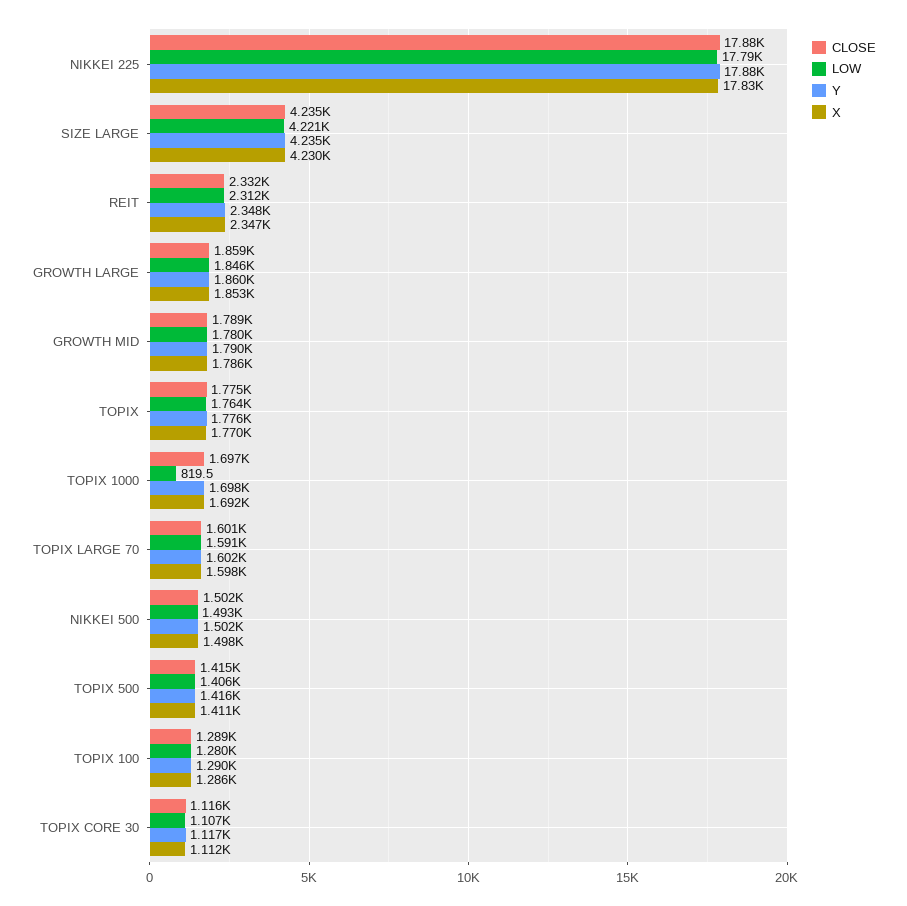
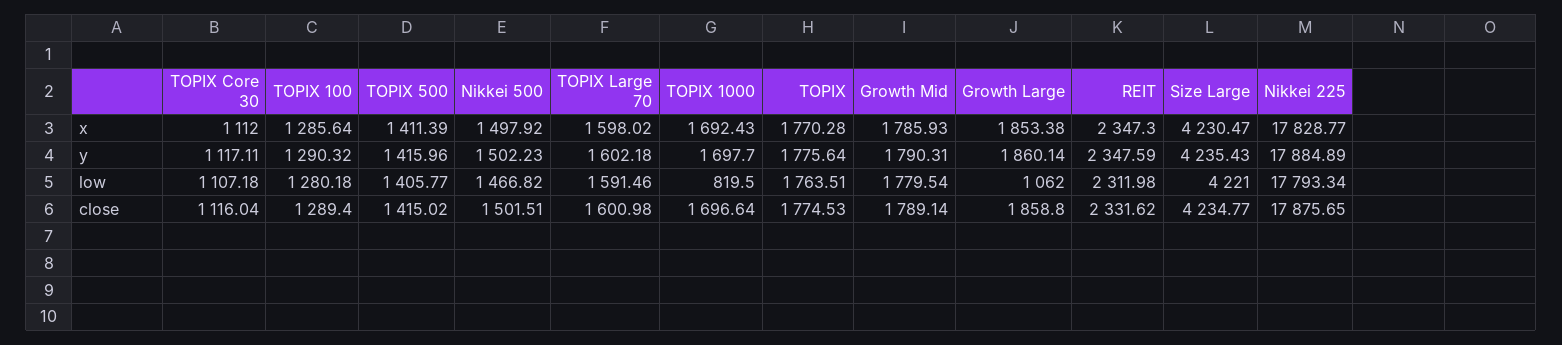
  {
    "CLOSE": {
      "NIKKEI 225": 17875.65,
      "SIZE LARGE": 4234.77,
      "REIT": 2331.62,
      "GROWTH LARGE": 1858.8,
      "GROWTH MID": 1789.14,
      "TOPIX": 1774.53,
      "TOPIX 1000": 1696.64,
      "TOPIX LARGE 70": 1600.98,
      "NIKKEI 500": 1501.51,
      "TOPIX 500": 1415.02,
      "TOPIX 100": 1289.4,
      "TOPIX CORE 30": 1116.04
    },
    "LOW": {
      "NIKKEI 225": 17793.34,
      "SIZE LARGE": 4221,
      "REIT": 2311.98,
-     "GROWTH LARGE": 1846,
+     "GROWTH LARGE": 1062,
      "GROWTH MID": 1779.54,
      "TOPIX": 1763.51,
      "TOPIX 1000": 819.5,
      "TOPIX LARGE 70": 1591.46,
-     "NIKKEI 500": 1493,
+     "NIKKEI 500": 1466.82,
      "TOPIX 500": 1405.77,
      "TOPIX 100": 1280.18,
      "TOPIX CORE 30": 1107.18
    },
    "Y": {
      "NIKKEI 225": 17884.89,
      "SIZE LARGE": 4235.43,
      "REIT": 2347.59,
      "GROWTH LARGE": 1860.14,
      "GROWTH MID": 1790.31,
      "TOPIX": 1775.64,
      "TOPIX 1000": 1697.7,
      "TOPIX LARGE 70": 1602.18,
      "NIKKEI 500": 1502.23,
      "TOPIX 500": 1415.96,
      "TOPIX 100": 1290.32,
      "TOPIX CORE 30": 1117.11
    },
    "X": {
      "NIKKEI 225": 17828.77,
      "SIZE LARGE": 4230.47,
      "REIT": 2347.3,
      "GROWTH LARGE": 1853.38,
      "GROWTH MID": 1785.93,
      "TOPIX": 1770.28,
      "TOPIX 1000": 1692.43,
      "TOPIX LARGE 70": 1598.02,
      "NIKKEI 500": 1497.92,
      "TOPIX 500": 1411.39,
      "TOPIX 100": 1285.64,
      "TOPIX CORE 30": 1112
    }
  }

